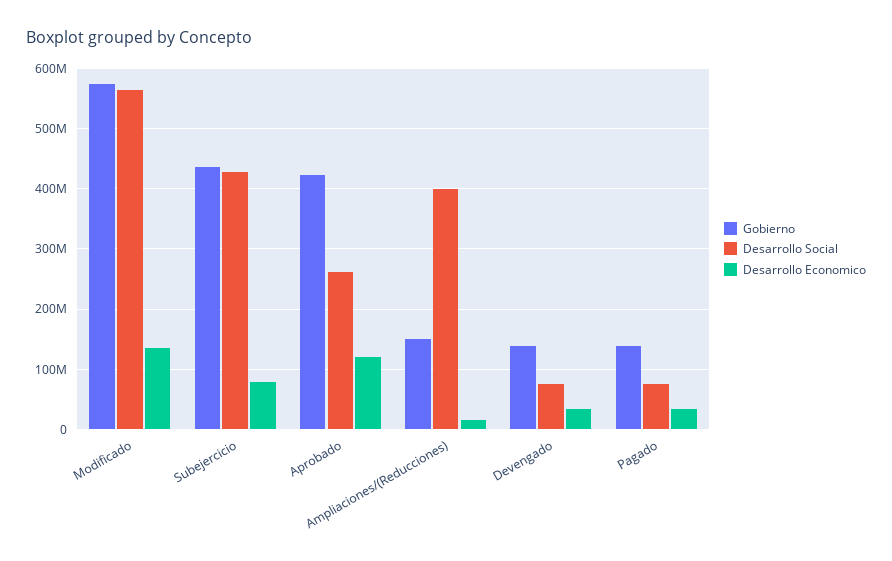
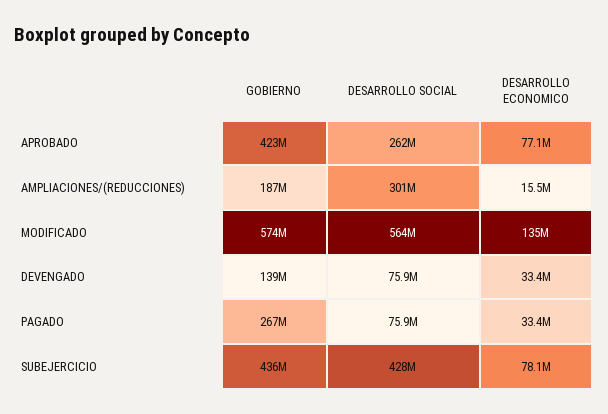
  {
    "Gobierno": {
      "Modificado": 574000000,
      "Subejercicio": 436000000,
      "Aprobado": 423000000,
-     "Ampliaciones/(Reducciones)": 150000000,
+     "Ampliaciones/(Reducciones)": 187000000,
      "Devengado": 139000000,
-     "Pagado": 140000000
+     "Pagado": 267000000
    },
    "Desarrollo Social": {
      "Modificado": 564000000,
      "Subejercicio": 428000000,
      "Aprobado": 262000000,
-     "Ampliaciones/(Reducciones)": 400000000,
+     "Ampliaciones/(Reducciones)": 301000000,
      "Devengado": 75900000,
      "Pagado": 75900000
    },
    "Desarrollo Economico": {
      "Modificado": 135000000,
      "Subejercicio": 78100000,
-     "Aprobado": 120000000,
+     "Aprobado": 77100000,
      "Ampliaciones/(Reducciones)": 15500000,
      "Devengado": 33400000,
      "Pagado": 33400000
    }
  }

